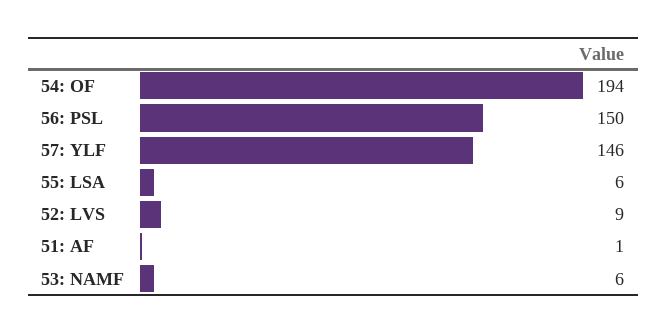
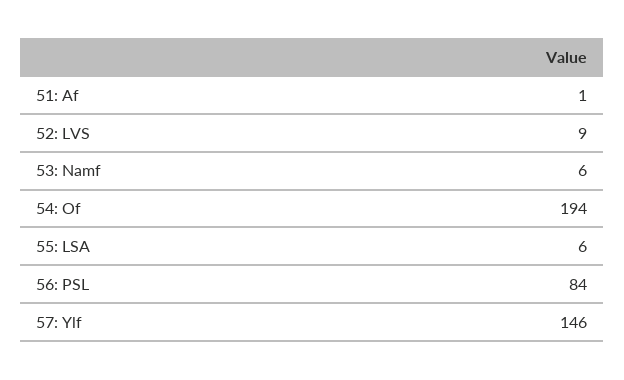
  {
    "54: OF": 194,
-   "56: PSL": 150,
+   "56: PSL": 84,
    "57: YLF": 146,
    "55: LSA": 6,
    "52: LVS": 9,
    "51: AF": 1,
    "53: NAMF": 6
  }

